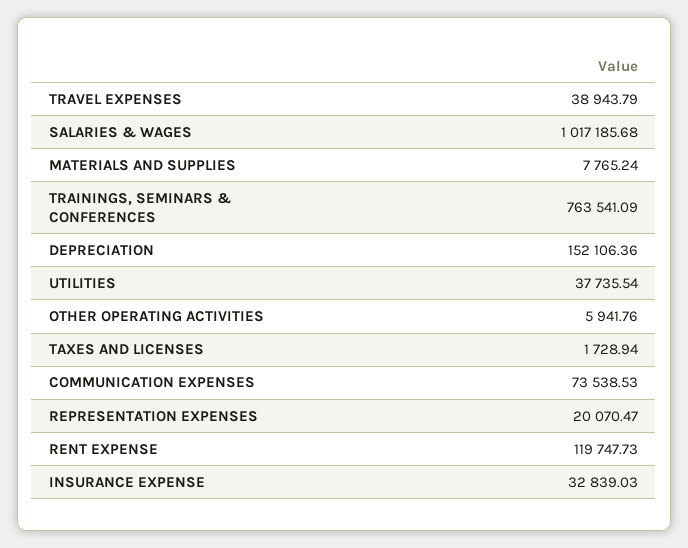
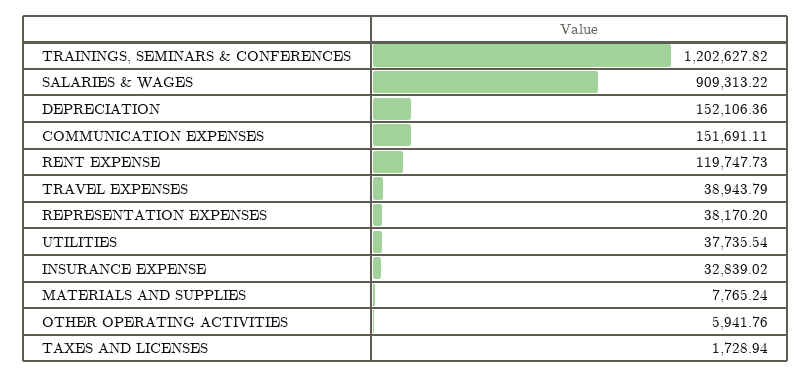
  {
    "TRAVEL EXPENSES": 38943.79,
-   "SALARIES & WAGES": 1017185.68,
+   "SALARIES & WAGES": 909313.22,
    "MATERIALS AND SUPPLIES": 7765.24,
-   "TRAININGS, SEMINARS & CONFERENCES": 763541.09,
+   "TRAININGS, SEMINARS & CONFERENCES": 1202627.82,
    "DEPRECIATION": 152106.36,
    "UTILITIES": 37735.54,
    "OTHER OPERATING ACTIVITIES": 5941.76,
    "TAXES AND LICENSES": 1728.94,
-   "COMMUNICATION EXPENSES": 73538.53,
+   "COMMUNICATION EXPENSES": 151691.11,
-   "REPRESENTATION EXPENSES": 20070.47,
+   "REPRESENTATION EXPENSES": 38170.2,
    "RENT EXPENSE": 119747.73,
-   "INSURANCE EXPENSE": 32839.03
+   "INSURANCE EXPENSE": 32839.02
  }

